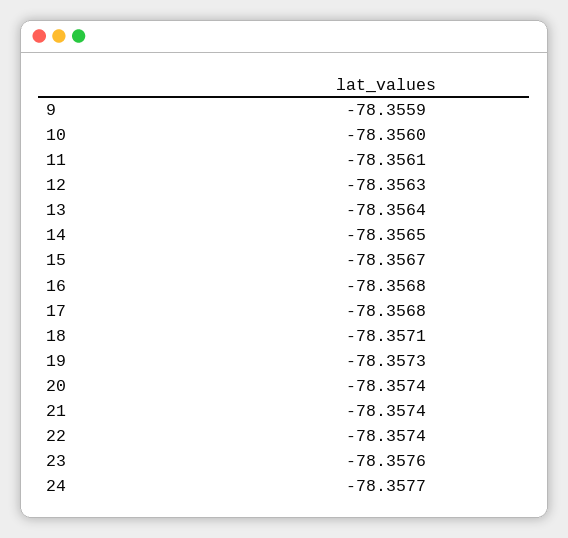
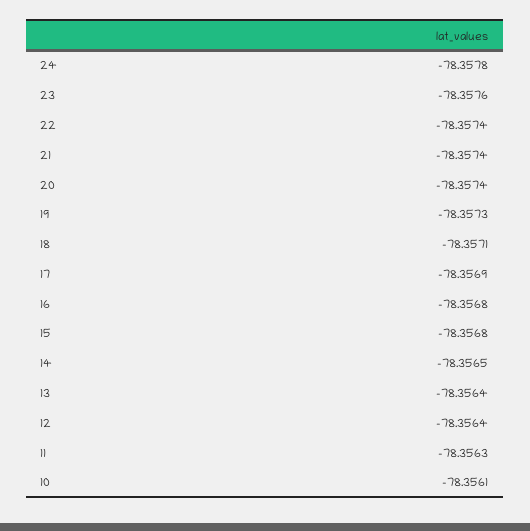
  {
-   "9": -78.3559,
-   "10": -78.356,
+   "10": -78.3561,
-   "11": -78.3561,
+   "11": -78.3563,
-   "12": -78.3563,
+   "12": -78.3564,
    "13": -78.3564,
    "14": -78.3565,
-   "15": -78.3567,
+   "15": -78.3568,
    "16": -78.3568,
-   "17": -78.3568,
+   "17": -78.3569,
    "18": -78.3571,
    "19": -78.3573,
    "20": -78.3574,
    "21": -78.3574,
    "22": -78.3574,
    "23": -78.3576,
-   "24": -78.3577
+   "24": -78.3578
  }

